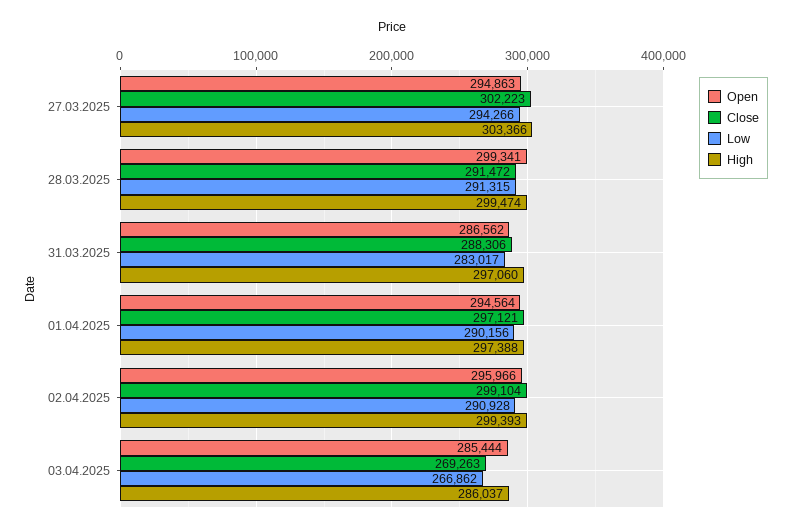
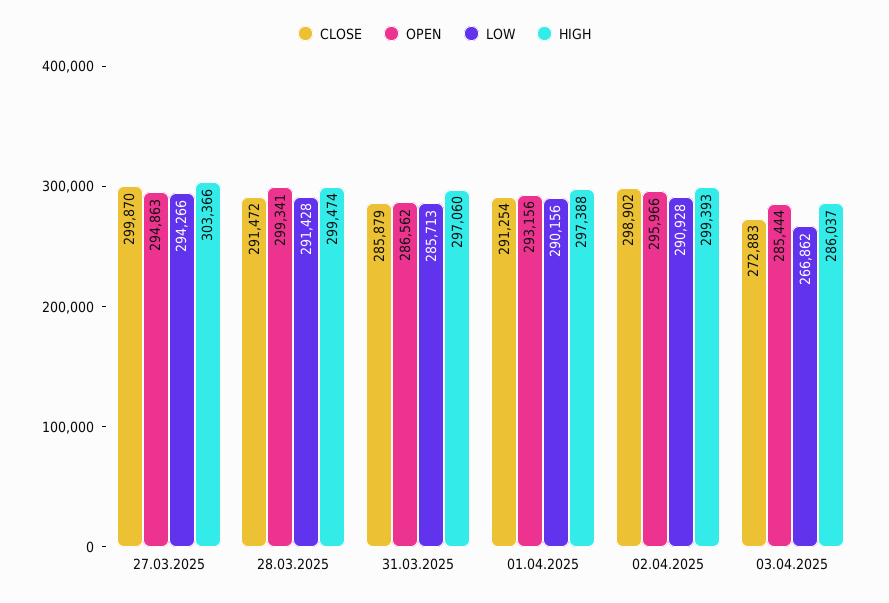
  {
    "Open": {
      "27.03.2025": 294863,
      "28.03.2025": 299341,
      "31.03.2025": 286562,
-     "01.04.2025": 294564,
+     "01.04.2025": 293156,
      "02.04.2025": 295966,
      "03.04.2025": 285444
    },
    "Close": {
-     "27.03.2025": 302223,
+     "27.03.2025": 299870,
      "28.03.2025": 291472,
-     "31.03.2025": 288306,
+     "31.03.2025": 285879,
-     "01.04.2025": 297121,
+     "01.04.2025": 291254,
-     "02.04.2025": 299104,
+     "02.04.2025": 298902,
-     "03.04.2025": 269263
+     "03.04.2025": 272883
    },
    "Low": {
      "27.03.2025": 294266,
-     "28.03.2025": 291315,
+     "28.03.2025": 291428,
-     "31.03.2025": 283017,
+     "31.03.2025": 285713,
      "01.04.2025": 290156,
      "02.04.2025": 290928,
      "03.04.2025": 266862
    },
    "High": {
      "27.03.2025": 303366,
      "28.03.2025": 299474,
      "31.03.2025": 297060,
      "01.04.2025": 297388,
      "02.04.2025": 299393,
      "03.04.2025": 286037
    }
  }

